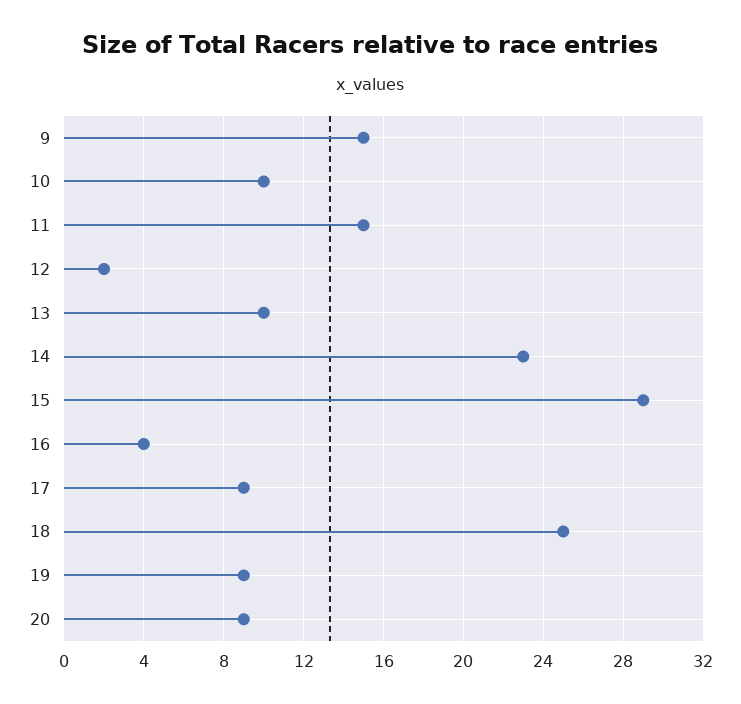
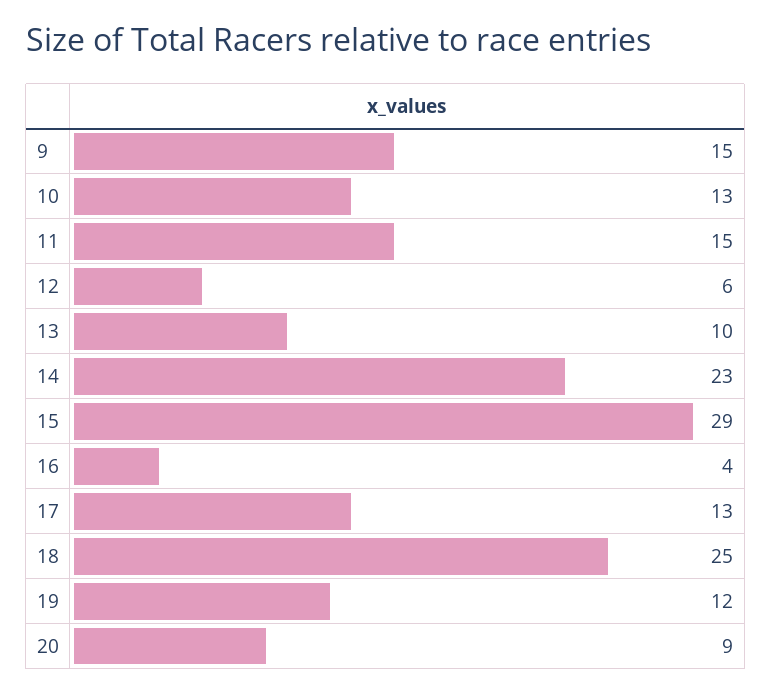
  {
    "9": 15,
-   "10": 10,
+   "10": 13,
    "11": 15,
-   "12": 2,
+   "12": 6,
    "13": 10,
    "14": 23,
    "15": 29,
    "16": 4,
-   "17": 9,
+   "17": 13,
    "18": 25,
-   "19": 9,
+   "19": 12,
    "20": 9
  }

